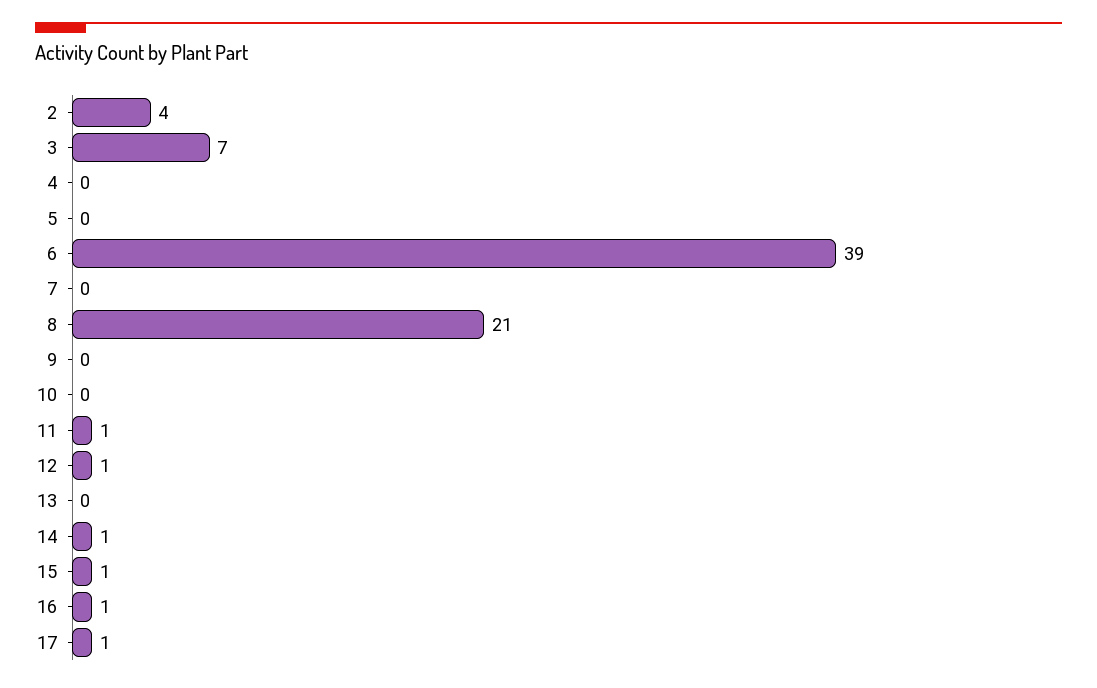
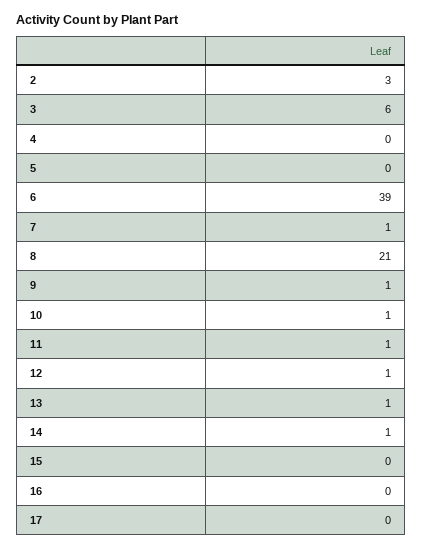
  {
-   "2": 4,
+   "2": 3,
-   "3": 7,
+   "3": 6,
    "4": 0,
    "5": 0,
    "6": 39,
-   "7": 0,
+   "7": 1,
    "8": 21,
-   "9": 0,
+   "9": 1,
-   "10": 0,
+   "10": 1,
    "11": 1,
    "12": 1,
-   "13": 0,
+   "13": 1,
    "14": 1,
-   "15": 1,
+   "15": 0,
-   "16": 1,
+   "16": 0,
-   "17": 1
+   "17": 0
  }

